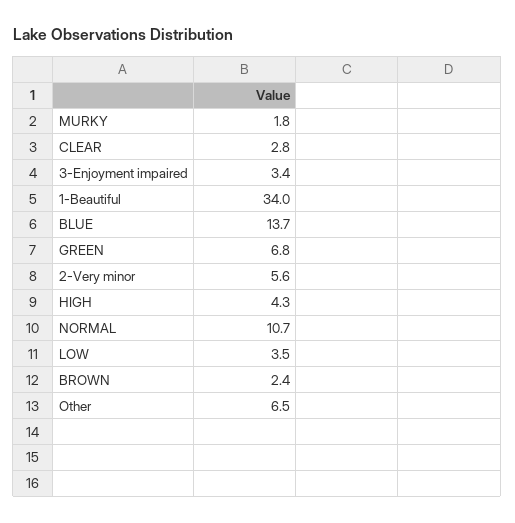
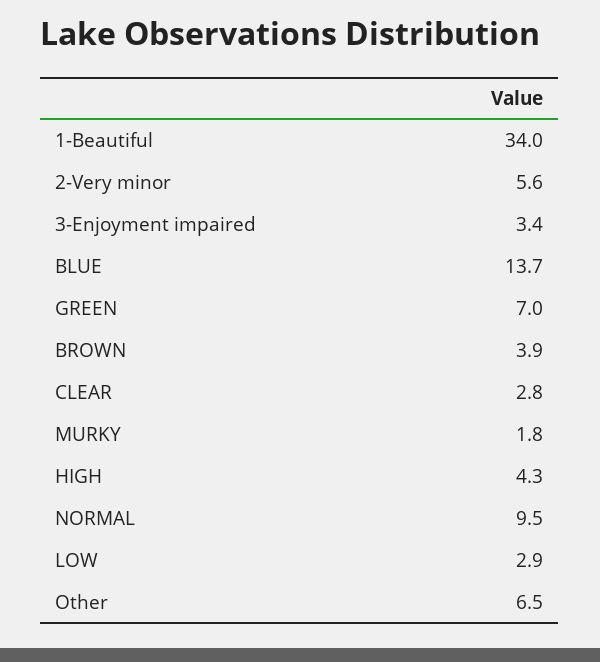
  {
    "MURKY": 1.8,
    "CLEAR": 2.8,
    "3-Enjoyment impaired": 3.4,
    "1-Beautiful": 34,
    "BLUE": 13.7,
-   "GREEN": 6.8,
+   "GREEN": 7,
    "2-Very minor": 5.6,
    "HIGH": 4.3,
-   "NORMAL": 10.7,
+   "NORMAL": 9.5,
-   "LOW": 3.5,
+   "LOW": 2.9,
-   "BROWN": 2.4,
+   "BROWN": 3.9,
    "Other": 6.5
  }

